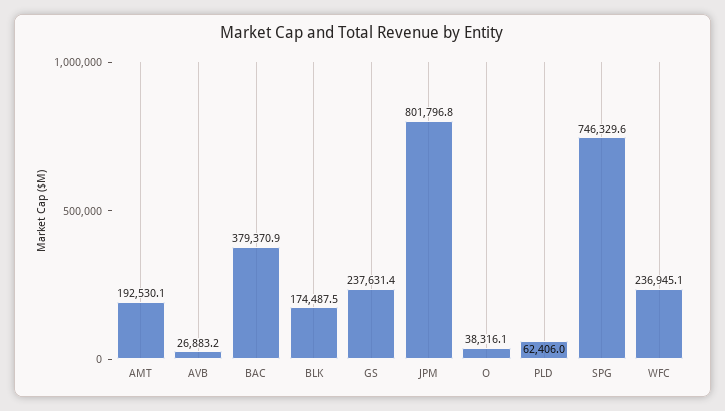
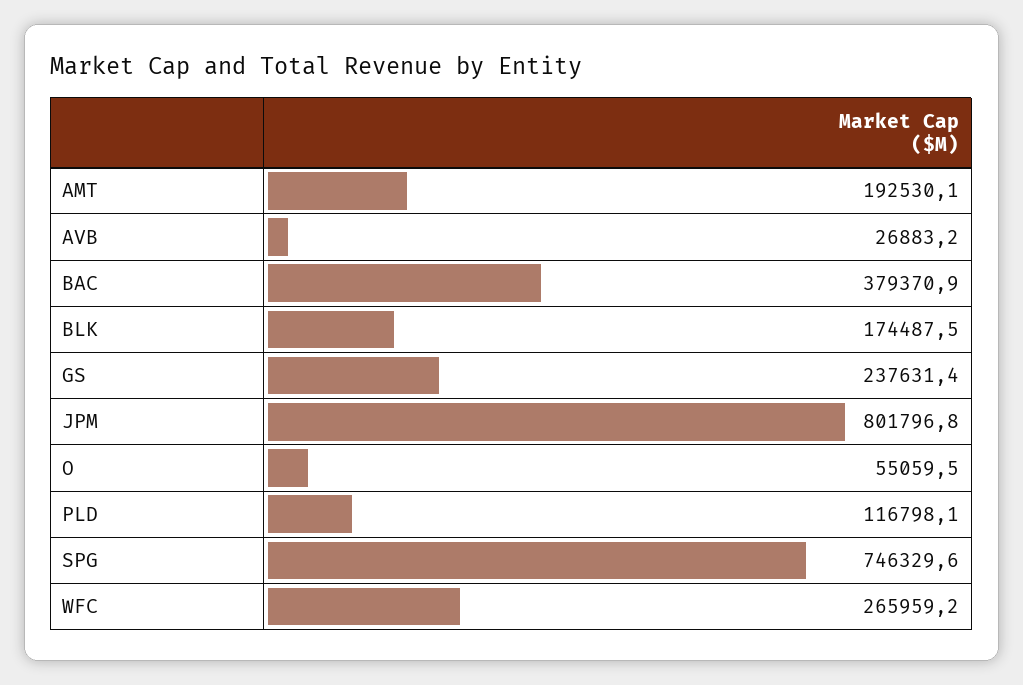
  {
    "AMT": 192530.1,
    "AVB": 26883.2,
    "BAC": 379370.9,
    "BLK": 174487.5,
    "GS": 237631.4,
    "JPM": 801796.8,
-   "O": 38316.1,
+   "O": 55059.5,
-   "PLD": 62406,
+   "PLD": 116798.1,
    "SPG": 746329.6,
-   "WFC": 236945.1
+   "WFC": 265959.2
  }

